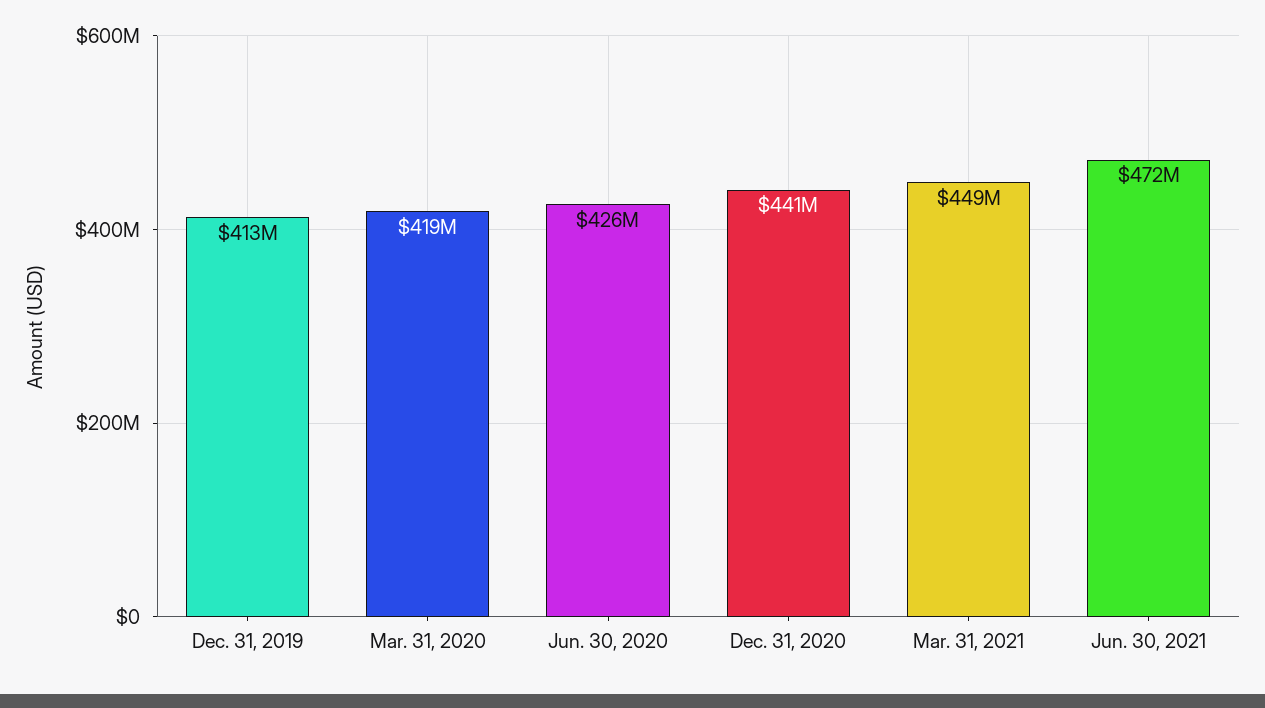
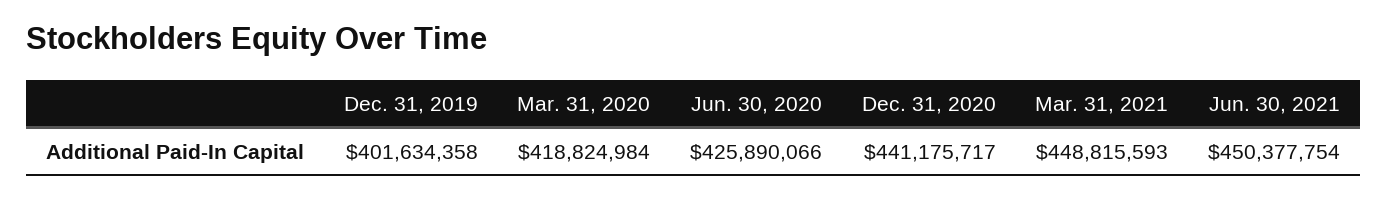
  {
-   "Dec. 31, 2019": 413000000,
+   "Dec. 31, 2019": 401634358,
    "Mar. 31, 2020": 418824984,
    "Jun. 30, 2020": 425890066,
    "Dec. 31, 2020": 441175717,
    "Mar. 31, 2021": 448815593,
-   "Jun. 30, 2021": 472000000
+   "Jun. 30, 2021": 450377754
  }

